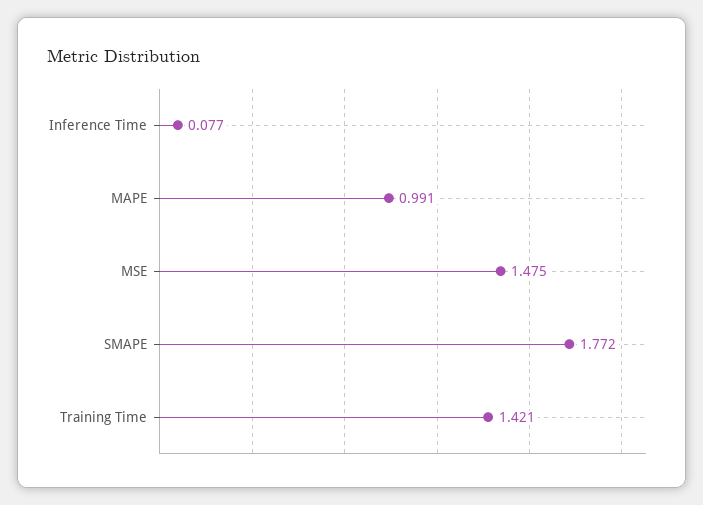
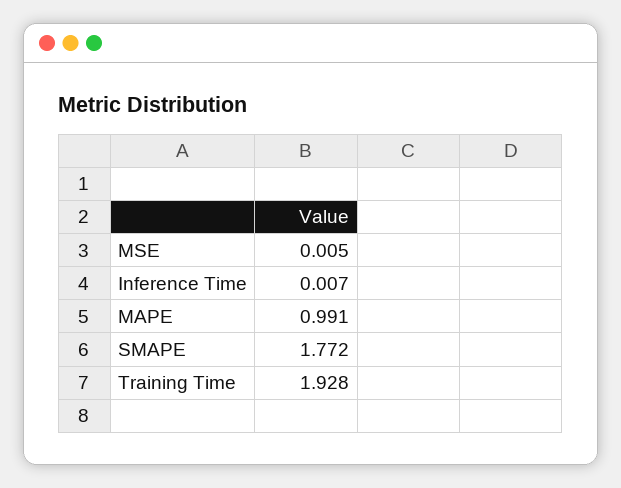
  {
-   "Inference Time": 0.077,
+   "Inference Time": 0.007,
    "MAPE": 0.991,
-   "MSE": 1.475,
+   "MSE": 0.005,
    "SMAPE": 1.772,
-   "Training Time": 1.421
+   "Training Time": 1.928
  }

